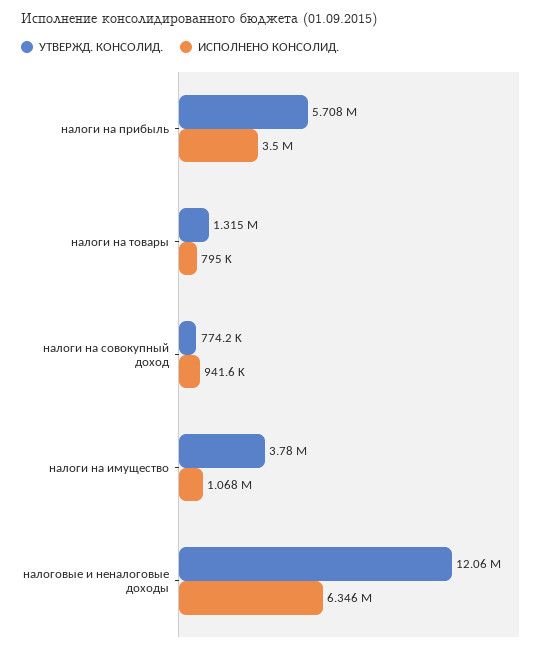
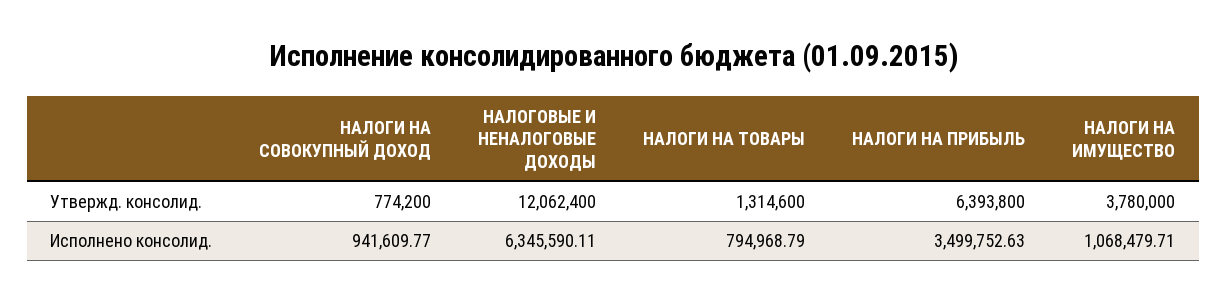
  {
    "УТВЕРЖД. КОНСОЛИД.": {
-     "налоги на прибыль": 5708000,
+     "налоги на прибыль": 6393800,
      "налоги на товары": 1314600,
      "налоги на совокупный доход": 774200,
      "налоги на имущество": 3780000,
      "налоговые и неналоговые доходы": 12062400
    },
    "ИСПОЛНЕНО КОНСОЛИД.": {
      "налоги на прибыль": 3499752.63,
      "налоги на товары": 794968.79,
      "налоги на совокупный доход": 941609.77,
      "налоги на имущество": 1068479.71,
      "налоговые и неналоговые доходы": 6345590.11
    }
  }

